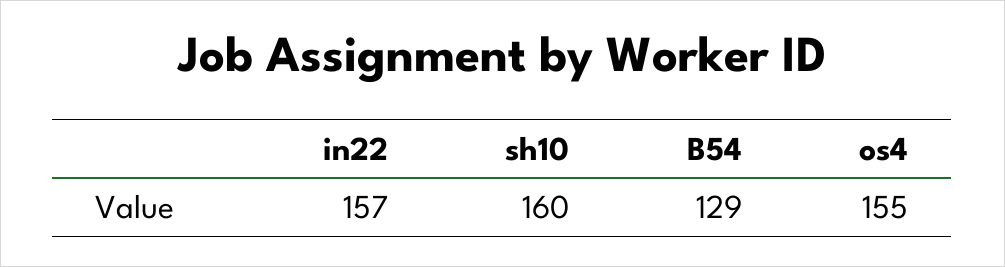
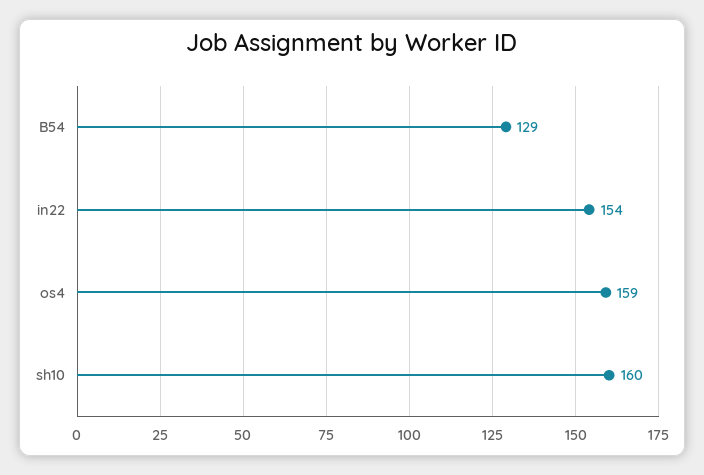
  {
-   "in22": 157,
+   "in22": 154,
    "sh10": 160,
    "B54": 129,
-   "os4": 155
+   "os4": 159
  }

